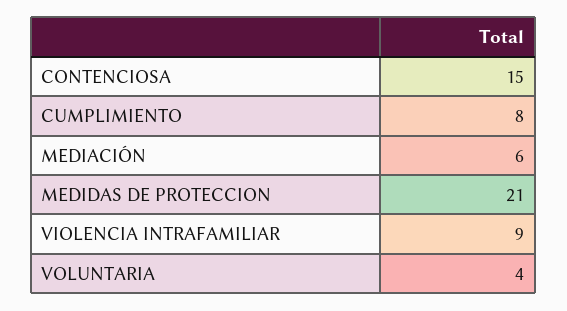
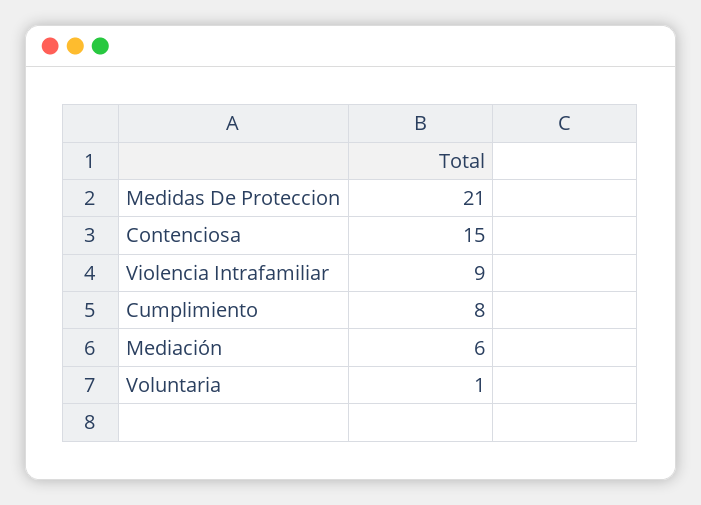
  {
    "CONTENCIOSA": 15,
    "CUMPLIMIENTO": 8,
    "MEDIACIÓN": 6,
    "MEDIDAS DE PROTECCION": 21,
    "VIOLENCIA INTRAFAMILIAR": 9,
-   "VOLUNTARIA": 4
+   "VOLUNTARIA": 1
  }

